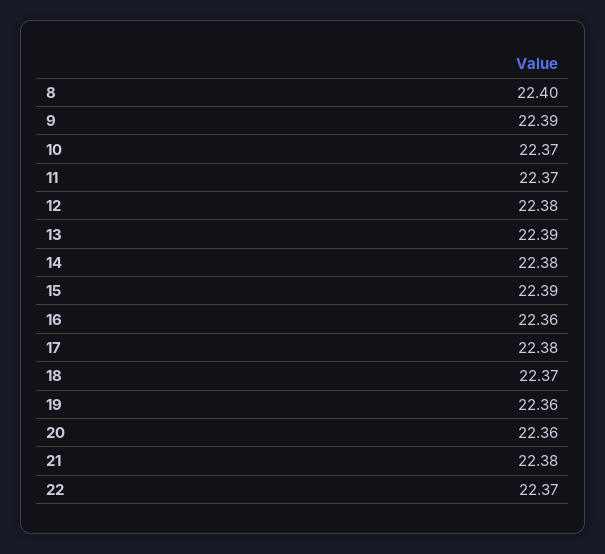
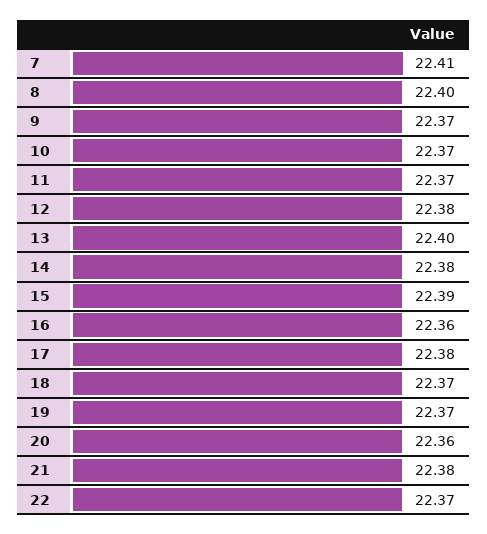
  {
    "8": 22.4,
-   "9": 22.39,
+   "9": 22.37,
    "10": 22.37,
    "11": 22.37,
    "12": 22.38,
-   "13": 22.39,
+   "13": 22.4,
    "14": 22.38,
    "15": 22.39,
    "16": 22.36,
    "17": 22.38,
    "18": 22.37,
-   "19": 22.36,
+   "19": 22.37,
    "20": 22.36,
    "21": 22.38,
-   "22": 22.37
+   "22": 22.37,
+   "7": 22.41
  }

